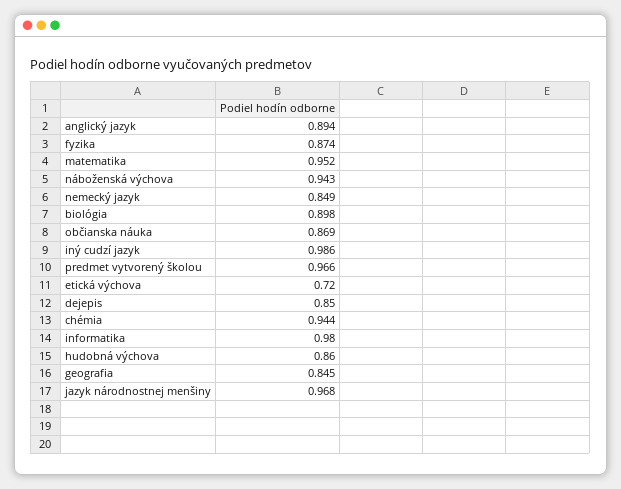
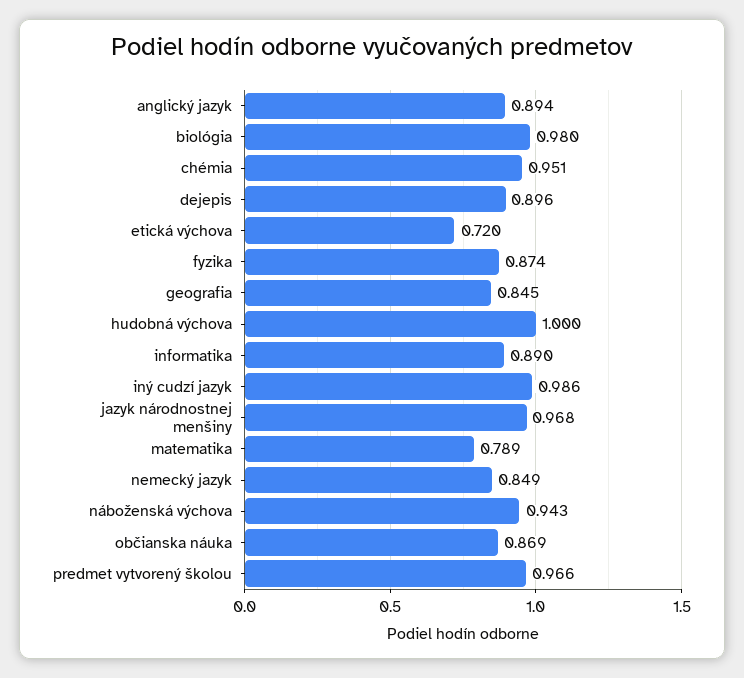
  {
    "anglický jazyk": 0.894,
    "fyzika": 0.874,
-   "matematika": 0.952,
+   "matematika": 0.789,
    "náboženská výchova": 0.943,
    "nemecký jazyk": 0.849,
-   "biológia": 0.898,
+   "biológia": 0.98,
    "občianska náuka": 0.869,
    "iný cudzí jazyk": 0.986,
    "predmet vytvorený školou": 0.966,
    "etická výchova": 0.72,
-   "dejepis": 0.85,
+   "dejepis": 0.896,
-   "chémia": 0.944,
+   "chémia": 0.951,
-   "informatika": 0.98,
+   "informatika": 0.89,
-   "hudobná výchova": 0.86,
+   "hudobná výchova": 1,
    "geografia": 0.845,
    "jazyk národnostnej menšiny": 0.968
  }

